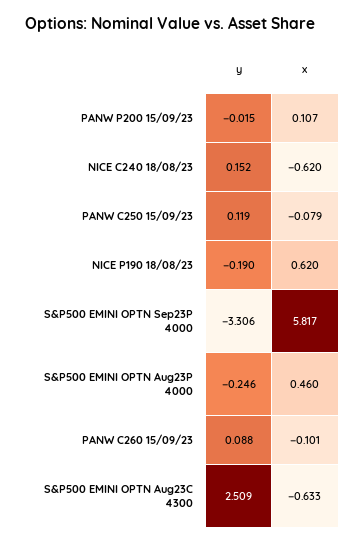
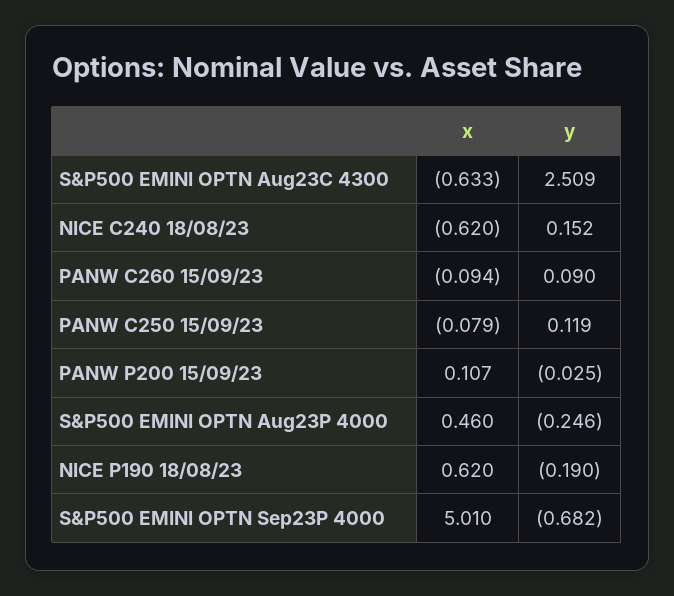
  {
    "y": {
-     "PANW P200 15/09/23": -0.015,
+     "PANW P200 15/09/23": -0.025,
      "NICE C240 18/08/23": 0.152,
      "PANW C250 15/09/23": 0.119,
      "NICE P190 18/08/23": -0.19,
-     "S&P500 EMINI OPTN Sep23P 4000": -3.306,
+     "S&P500 EMINI OPTN Sep23P 4000": -0.682,
      "S&P500 EMINI OPTN Aug23P 4000": -0.246,
-     "PANW C260 15/09/23": 0.088,
+     "PANW C260 15/09/23": 0.09,
      "S&P500 EMINI OPTN Aug23C 4300": 2.509
    },
    "x": {
      "PANW P200 15/09/23": 0.107,
      "NICE C240 18/08/23": -0.62,
      "PANW C250 15/09/23": -0.079,
      "NICE P190 18/08/23": 0.62,
-     "S&P500 EMINI OPTN Sep23P 4000": 5.817,
+     "S&P500 EMINI OPTN Sep23P 4000": 5.01,
      "S&P500 EMINI OPTN Aug23P 4000": 0.46,
-     "PANW C260 15/09/23": -0.101,
+     "PANW C260 15/09/23": -0.094,
      "S&P500 EMINI OPTN Aug23C 4300": -0.633
    }
  }

